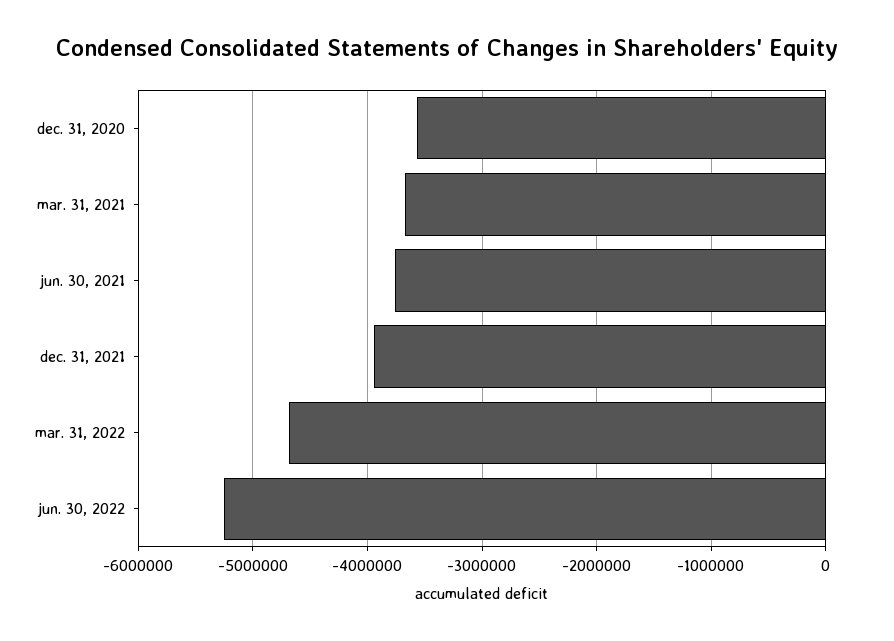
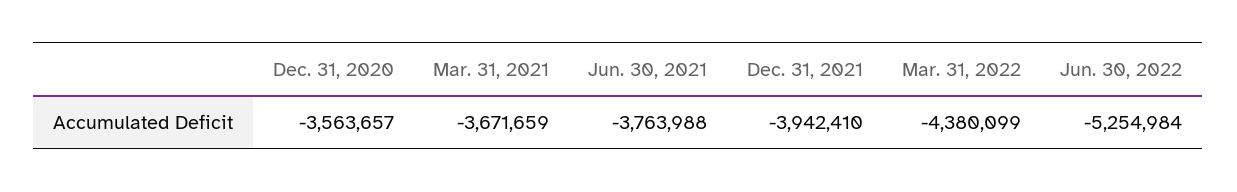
  {
    "dec. 31, 2020": -3563657,
    "mar. 31, 2021": -3671659,
    "jun. 30, 2021": -3763988,
    "dec. 31, 2021": -3942410,
-   "mar. 31, 2022": -4700000,
+   "mar. 31, 2022": -4380099,
    "jun. 30, 2022": -5254984
  }

